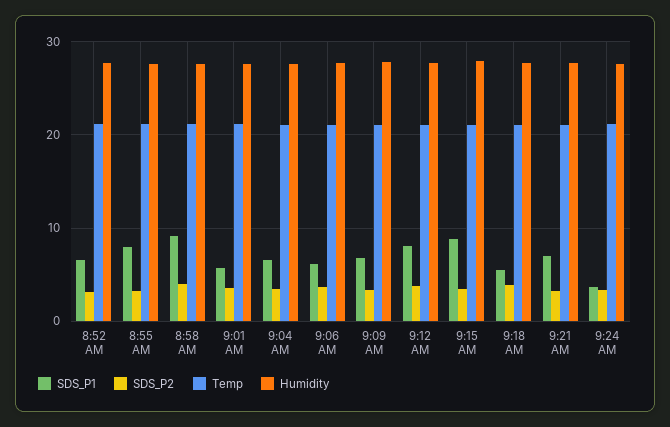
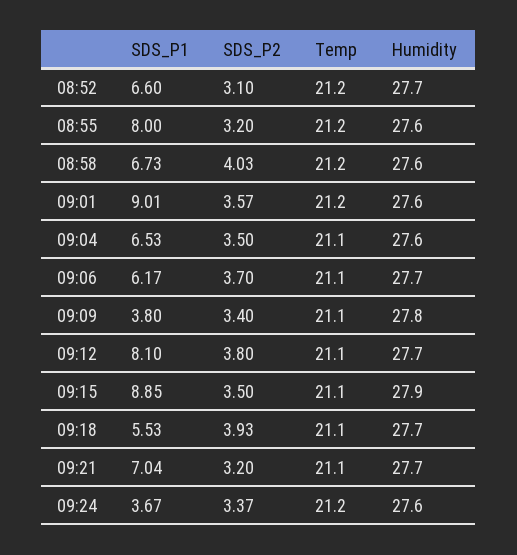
  {
    "SDS_P1": {
      "8:52 AM": 6.6,
      "8:55 AM": 8,
-     "8:58 AM": 9,
+     "8:58 AM": 6.73,
-     "9:01 AM": 6,
+     "9:01 AM": 9.01,
      "9:04 AM": 6.53,
      "9:06 AM": 6.17,
-     "9:09 AM": 7,
+     "9:09 AM": 3.8,
      "9:12 AM": 8.1,
      "9:15 AM": 8.85,
      "9:18 AM": 5.53,
      "9:21 AM": 7.04,
      "9:24 AM": 3.67
    },
    "SDS_P2": {
      "8:52 AM": 3.1,
      "8:55 AM": 3.2,
      "8:58 AM": 4.03,
      "9:01 AM": 3.57,
      "9:04 AM": 3.5,
      "9:06 AM": 3.7,
      "9:09 AM": 3.4,
      "9:12 AM": 3.8,
      "9:15 AM": 3.5,
      "9:18 AM": 3.93,
      "9:21 AM": 3.2,
      "9:24 AM": 3.37
    },
    "Temp": {
      "8:52 AM": 21.2,
      "8:55 AM": 21.2,
      "8:58 AM": 21.2,
      "9:01 AM": 21.2,
      "9:04 AM": 21.1,
      "9:06 AM": 21.1,
      "9:09 AM": 21.1,
      "9:12 AM": 21.1,
      "9:15 AM": 21.1,
      "9:18 AM": 21.1,
      "9:21 AM": 21.1,
      "9:24 AM": 21.2
    },
    "Humidity": {
      "8:52 AM": 27.7,
      "8:55 AM": 27.6,
      "8:58 AM": 27.6,
      "9:01 AM": 27.6,
      "9:04 AM": 27.6,
      "9:06 AM": 27.7,
      "9:09 AM": 27.8,
      "9:12 AM": 27.7,
      "9:15 AM": 27.9,
      "9:18 AM": 27.7,
      "9:21 AM": 27.7,
      "9:24 AM": 27.6
    }
  }

